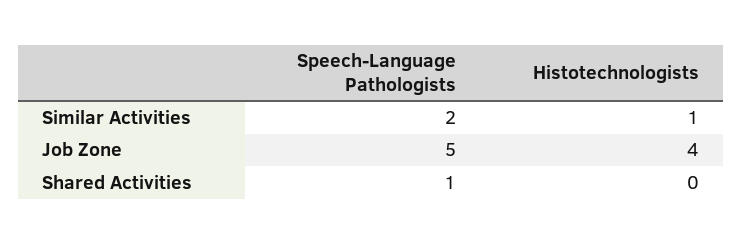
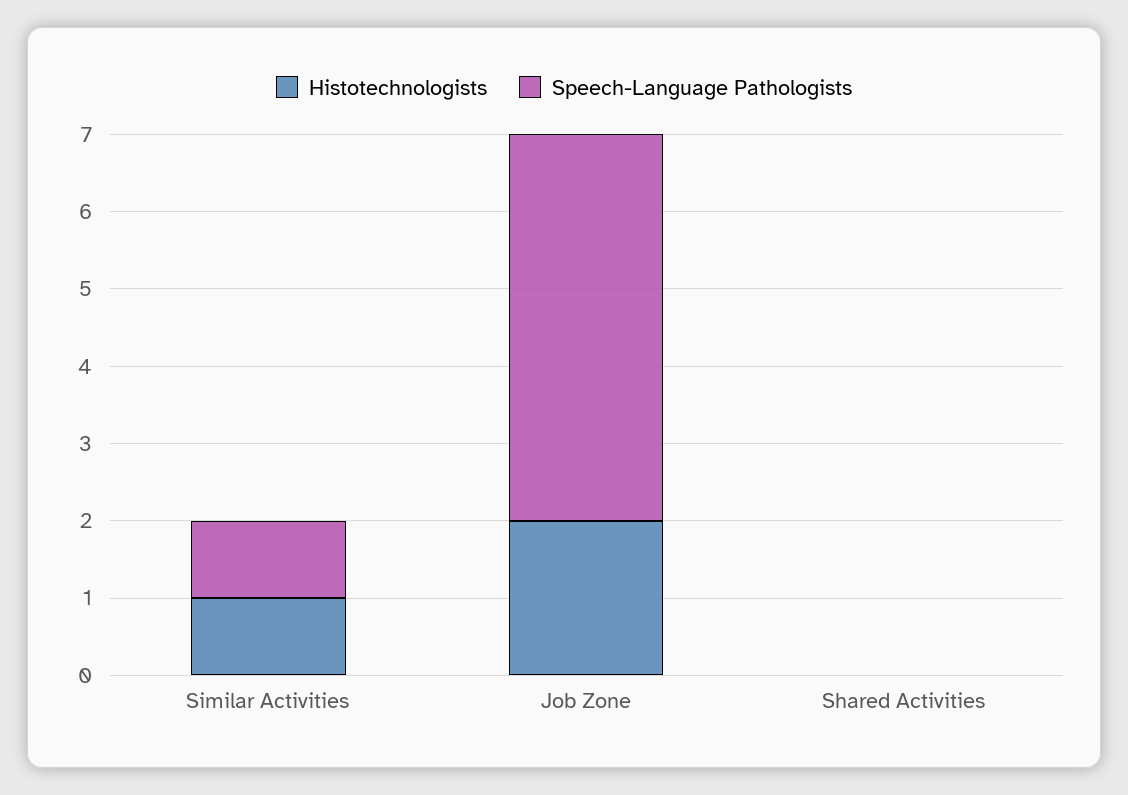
  {
    "Speech-Language Pathologists": {
-     "Similar Activities": 2,
+     "Similar Activities": 1,
      "Job Zone": 5,
-     "Shared Activities": 1
+     "Shared Activities": 0
    },
    "Histotechnologists": {
      "Similar Activities": 1,
-     "Job Zone": 4,
+     "Job Zone": 2,
      "Shared Activities": 0
    }
  }

